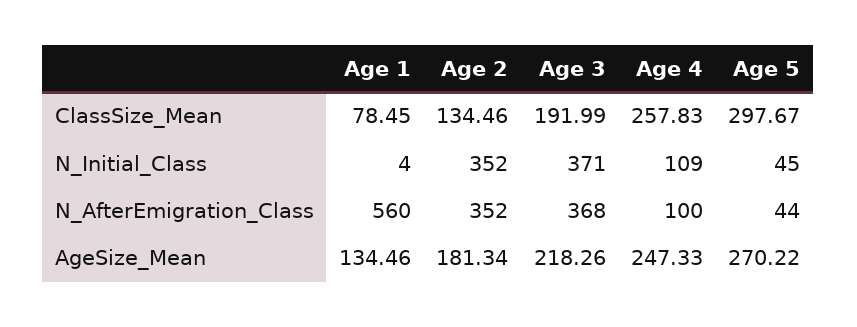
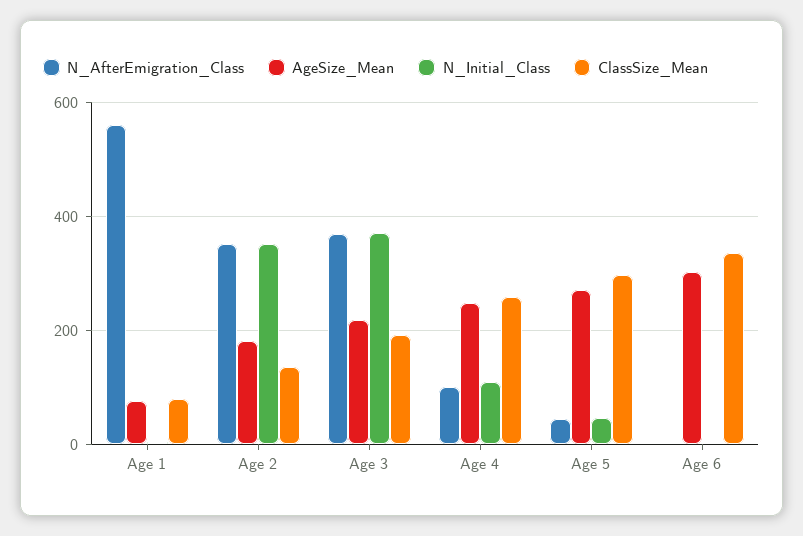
  {
    "ClassSize_Mean": {
      "Age 1": 78.45,
      "Age 2": 134.46,
      "Age 3": 191.99,
      "Age 4": 257.83,
-     "Age 5": 297.67
+     "Age 5": 297.67,
+     "Age 6": 340
    },
    "N_Initial_Class": {
      "Age 1": 4,
      "Age 2": 352,
      "Age 3": 371,
      "Age 4": 109,
-     "Age 5": 45
+     "Age 5": 45,
+     "Age 6": 0
    },
    "N_AfterEmigration_Class": {
      "Age 1": 560,
      "Age 2": 352,
      "Age 3": 368,
      "Age 4": 100,
-     "Age 5": 44
+     "Age 5": 44,
+     "Age 6": 0
    },
    "AgeSize_Mean": {
-     "Age 1": 134.46,
+     "Age 1": 80,
      "Age 2": 181.34,
      "Age 3": 218.26,
      "Age 4": 247.33,
-     "Age 5": 270.22
+     "Age 5": 270.22,
+     "Age 6": 300
    }
  }

